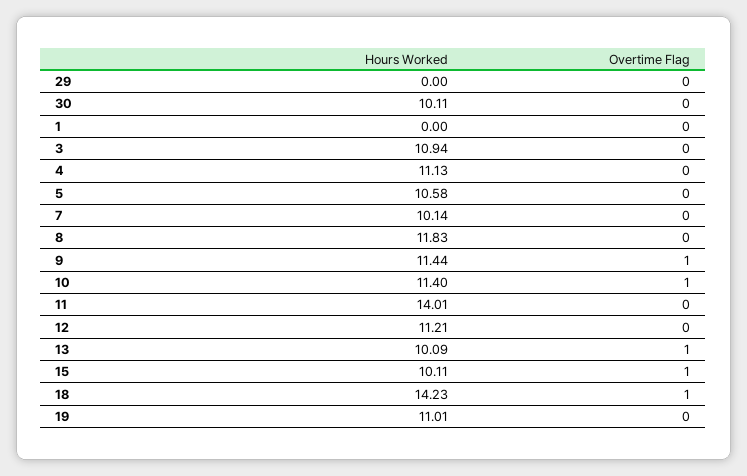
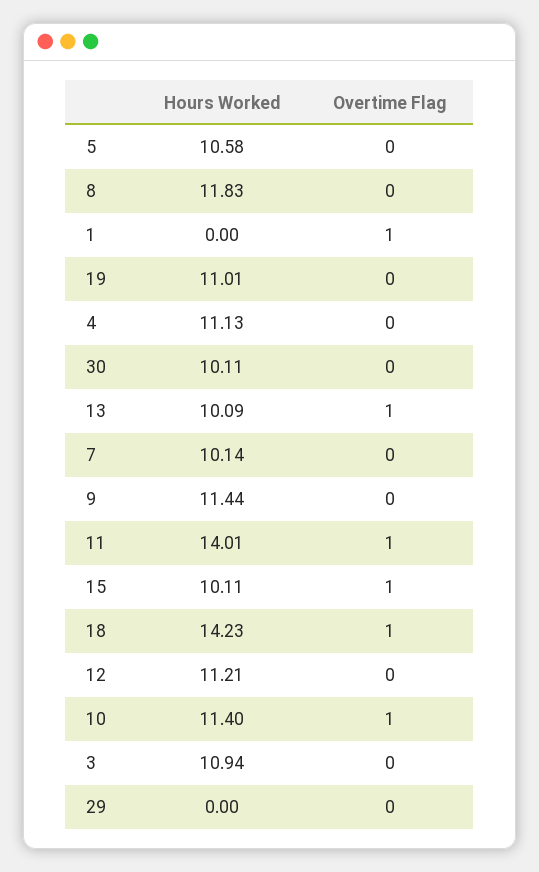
  {
    "Hours Worked": {
      "29": 0,
      "30": 10.11,
      "1": 0,
      "3": 10.94,
      "4": 11.13,
      "5": 10.58,
      "7": 10.14,
      "8": 11.83,
      "9": 11.44,
      "10": 11.4,
      "11": 14.01,
      "12": 11.21,
      "13": 10.09,
      "15": 10.11,
      "18": 14.23,
      "19": 11.01
    },
    "Overtime Flag": {
      "29": 0,
      "30": 0,
-     "1": 0,
+     "1": 1,
      "3": 0,
      "4": 0,
      "5": 0,
      "7": 0,
      "8": 0,
-     "9": 1,
+     "9": 0,
      "10": 1,
-     "11": 0,
+     "11": 1,
      "12": 0,
      "13": 1,
      "15": 1,
      "18": 1,
      "19": 0
    }
  }

